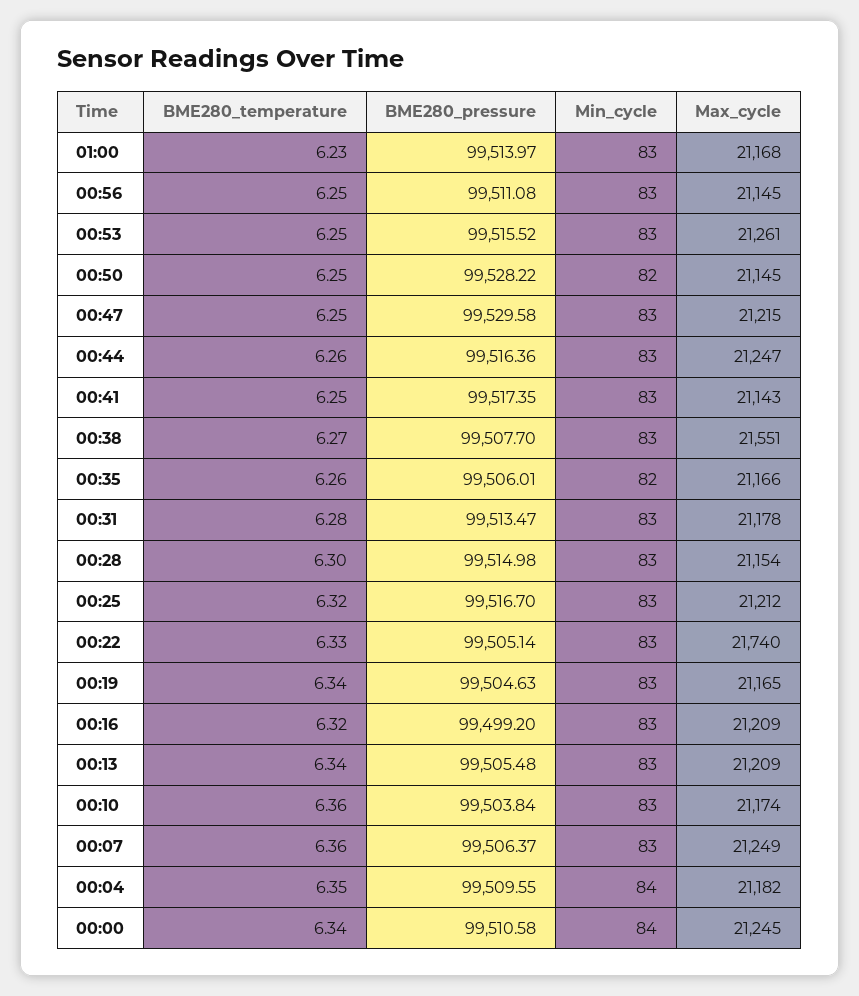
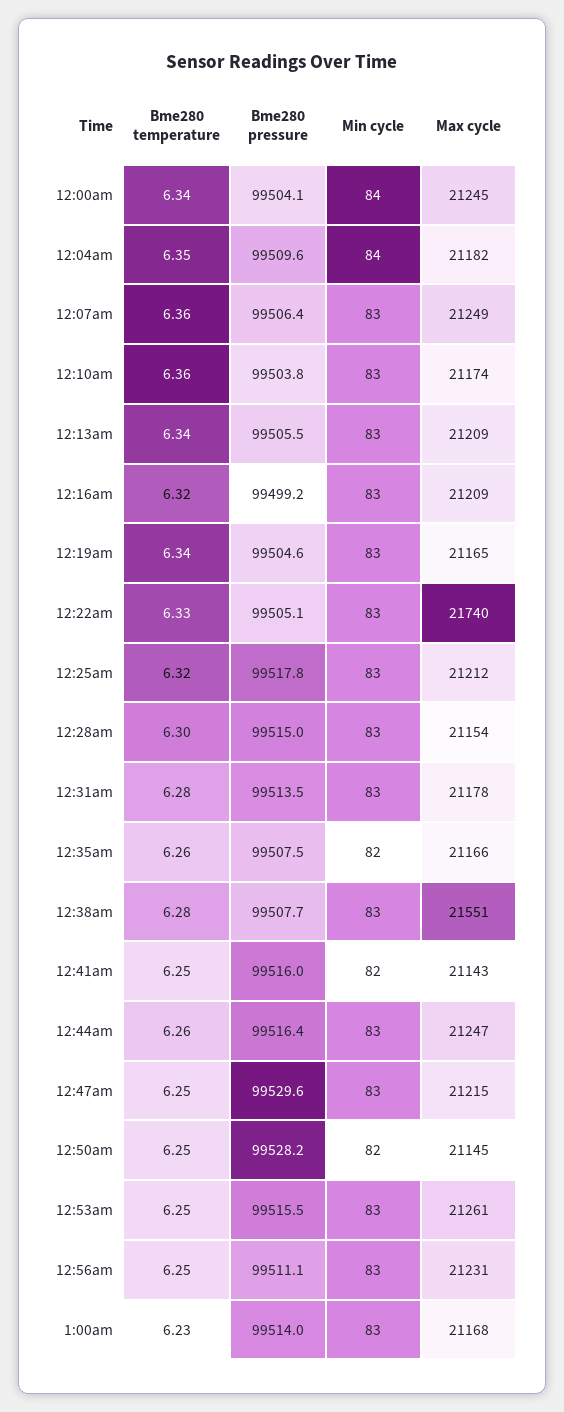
  {
    "BME280_temperature": {
      "01:00": 6.23,
      "00:56": 6.25,
      "00:53": 6.25,
      "00:50": 6.25,
      "00:47": 6.25,
      "00:44": 6.26,
      "00:41": 6.25,
-     "00:38": 6.27,
+     "00:38": 6.28,
      "00:35": 6.26,
      "00:31": 6.28,
      "00:28": 6.3,
      "00:25": 6.32,
      "00:22": 6.33,
      "00:19": 6.34,
      "00:16": 6.32,
      "00:13": 6.34,
      "00:10": 6.36,
      "00:07": 6.36,
      "00:04": 6.35,
      "00:00": 6.34
    },
    "BME280_pressure": {
      "01:00": 99513.97,
      "00:56": 99511.08,
      "00:53": 99515.52,
      "00:50": 99528.22,
      "00:47": 99529.58,
      "00:44": 99516.36,
-     "00:41": 99517.35,
+     "00:41": 99516,
      "00:38": 99507.7,
-     "00:35": 99506.01,
+     "00:35": 99507.5,
      "00:31": 99513.47,
      "00:28": 99514.98,
-     "00:25": 99516.7,
+     "00:25": 99517.8,
      "00:22": 99505.14,
      "00:19": 99504.63,
      "00:16": 99499.2,
      "00:13": 99505.48,
      "00:10": 99503.84,
      "00:07": 99506.37,
      "00:04": 99509.55,
-     "00:00": 99510.58
+     "00:00": 99504.1
    },
    "Min_cycle": {
      "01:00": 83,
      "00:56": 83,
      "00:53": 83,
      "00:50": 82,
      "00:47": 83,
      "00:44": 83,
-     "00:41": 83,
+     "00:41": 82,
      "00:38": 83,
      "00:35": 82,
      "00:31": 83,
      "00:28": 83,
      "00:25": 83,
      "00:22": 83,
      "00:19": 83,
      "00:16": 83,
      "00:13": 83,
      "00:10": 83,
      "00:07": 83,
      "00:04": 84,
      "00:00": 84
    },
    "Max_cycle": {
      "01:00": 21168,
-     "00:56": 21145,
+     "00:56": 21231,
      "00:53": 21261,
      "00:50": 21145,
      "00:47": 21215,
      "00:44": 21247,
      "00:41": 21143,
      "00:38": 21551,
      "00:35": 21166,
      "00:31": 21178,
      "00:28": 21154,
      "00:25": 21212,
      "00:22": 21740,
      "00:19": 21165,
      "00:16": 21209,
      "00:13": 21209,
      "00:10": 21174,
      "00:07": 21249,
      "00:04": 21182,
      "00:00": 21245
    }
  }

